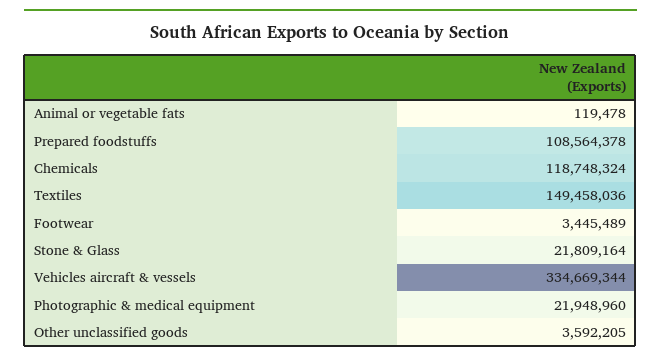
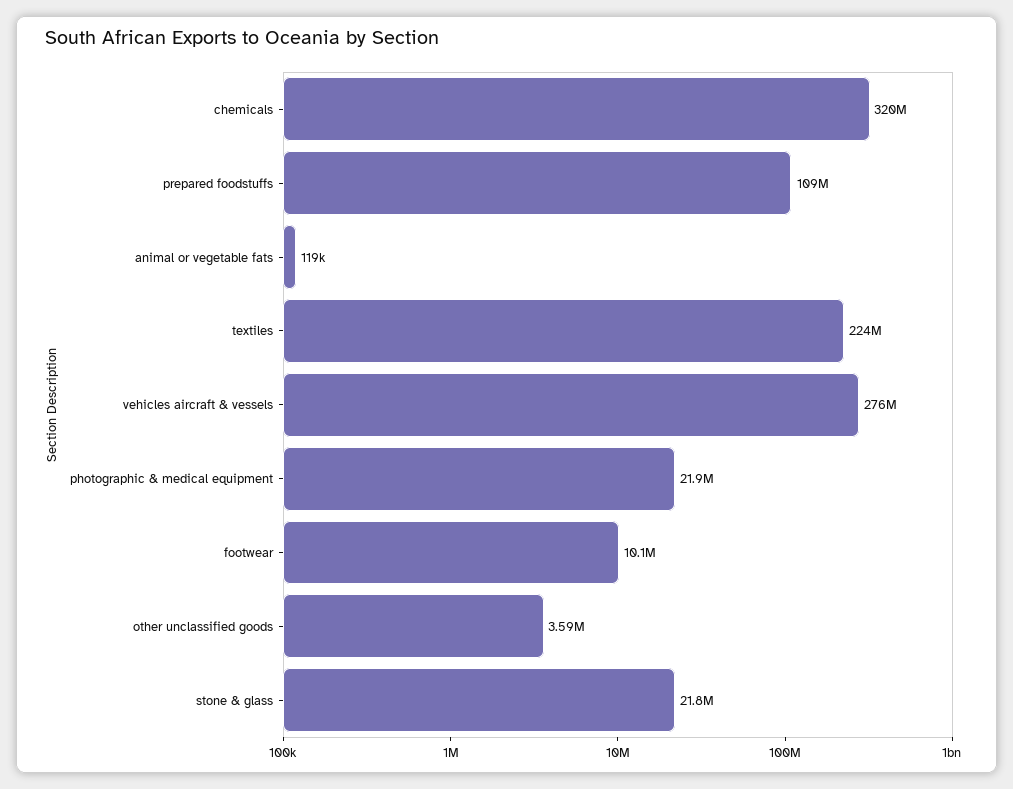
  {
    "Animal or vegetable fats": 119478,
    "Prepared foodstuffs": 108564378,
-   "Chemicals": 118748324,
+   "Chemicals": 320000000,
-   "Textiles": 149458036,
+   "Textiles": 224000000,
-   "Footwear": 3445489,
+   "Footwear": 10100000,
    "Stone & Glass": 21809164,
-   "Vehicles aircraft & vessels": 334669344,
+   "Vehicles aircraft & vessels": 276000000,
    "Photographic & medical equipment": 21948960,
    "Other unclassified goods": 3592205
  }

